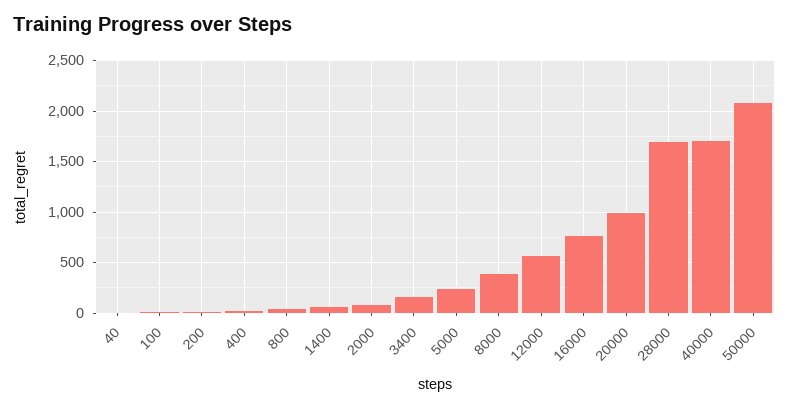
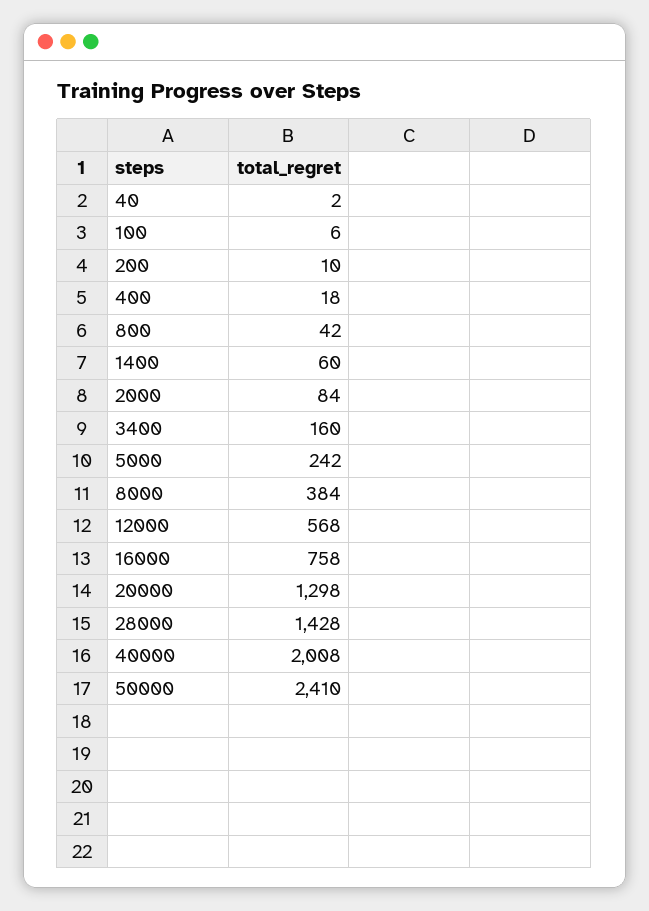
  {
    "40": 2,
    "100": 6,
    "200": 10,
    "400": 18,
    "800": 42,
    "1400": 60,
    "2000": 84,
    "3400": 160,
    "5000": 242,
    "8000": 384,
    "12000": 568,
    "16000": 758,
-   "20000": 1000,
+   "20000": 1298,
-   "28000": 1700,
+   "28000": 1428,
-   "40000": 1700,
+   "40000": 2008,
-   "50000": 2100
+   "50000": 2410
  }

